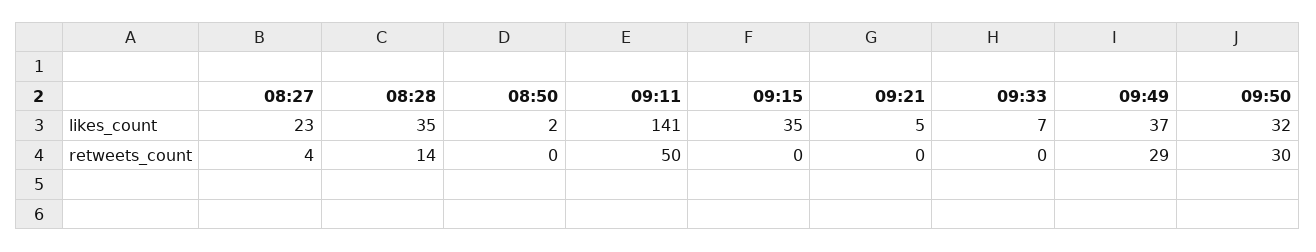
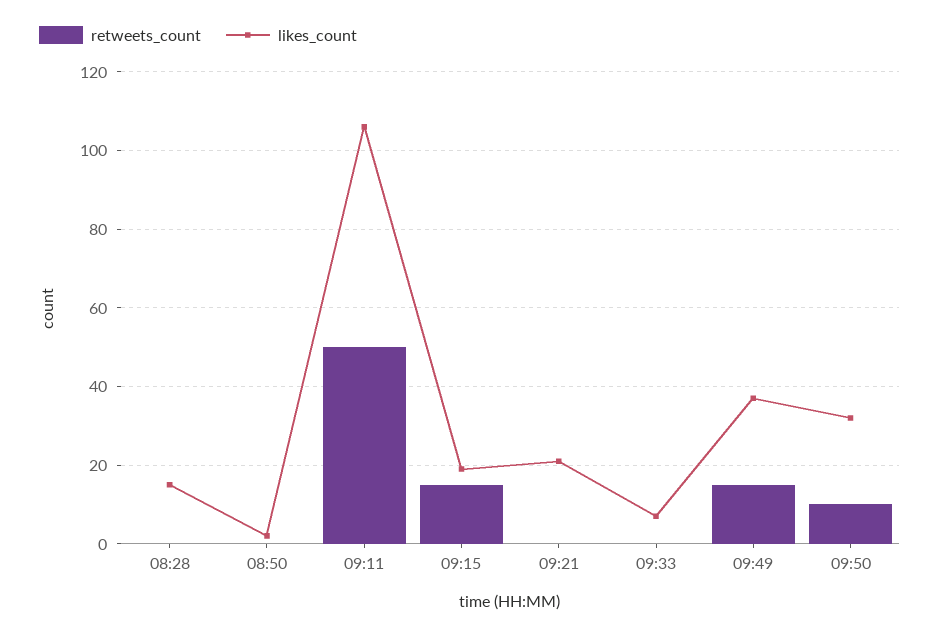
  {
    "likes_count": {
-     "08:27": 23,
-     "08:28": 35,
+     "08:28": 15,
      "08:50": 2,
-     "09:11": 141,
+     "09:11": 105,
-     "09:15": 35,
+     "09:15": 20,
-     "09:21": 5,
+     "09:21": 20,
      "09:33": 7,
      "09:49": 37,
      "09:50": 32
    },
    "retweets_count": {
-     "08:27": 4,
-     "08:28": 14,
+     "08:28": 0,
      "08:50": 0,
      "09:11": 50,
-     "09:15": 0,
+     "09:15": 15,
      "09:21": 0,
      "09:33": 0,
-     "09:49": 29,
+     "09:49": 15,
-     "09:50": 30
+     "09:50": 10
    }
  }

